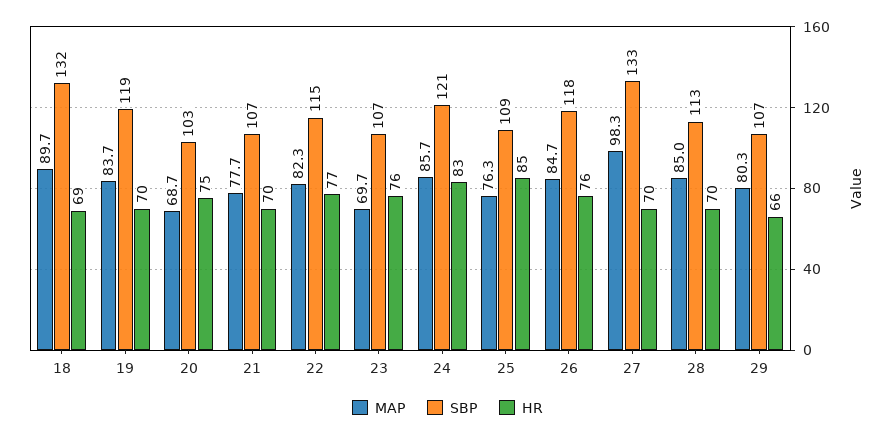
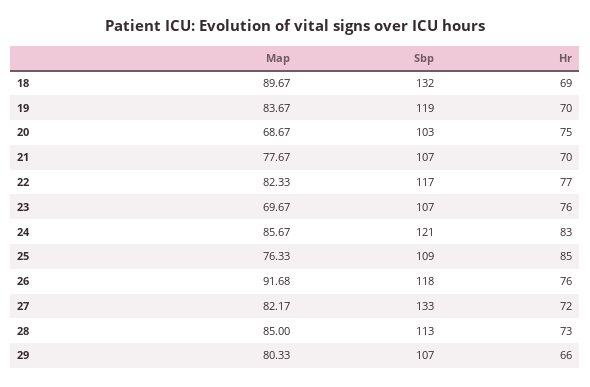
  {
    "MAP": {
      "18": 89.67,
      "19": 83.67,
      "20": 68.67,
      "21": 77.67,
      "22": 82.33,
      "23": 69.67,
      "24": 85.67,
      "25": 76.33,
-     "26": 84.7,
+     "26": 91.68,
-     "27": 98.3,
+     "27": 82.17,
      "28": 85,
      "29": 80.33
    },
    "SBP": {
      "18": 132,
      "19": 119,
      "20": 103,
      "21": 107,
-     "22": 115,
+     "22": 117,
      "23": 107,
      "24": 121,
      "25": 109,
      "26": 118,
      "27": 133,
      "28": 113,
      "29": 107
    },
    "HR": {
      "18": 69,
      "19": 70,
      "20": 75,
      "21": 70,
      "22": 77,
      "23": 76,
      "24": 83,
      "25": 85,
      "26": 76,
-     "27": 70,
+     "27": 72,
-     "28": 70,
+     "28": 73,
      "29": 66
    }
  }

